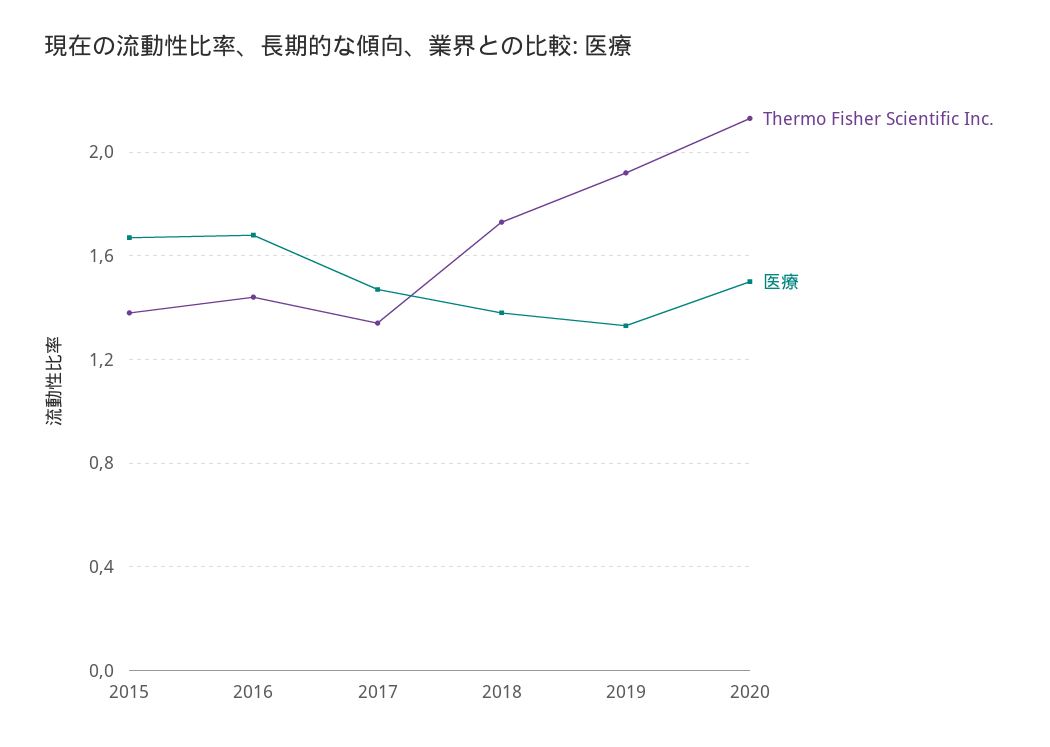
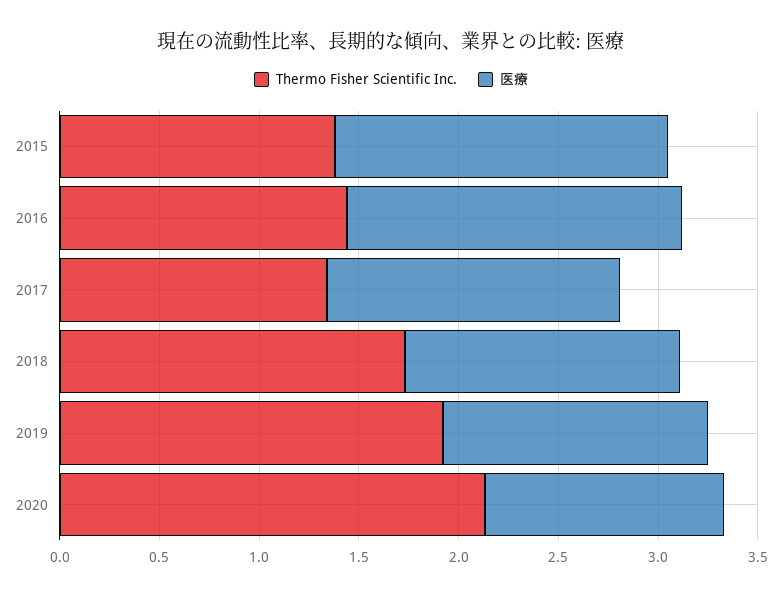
  {
    "Thermo Fisher Scientific Inc.": {
      "2015": 1.4,
      "2016": 1.45,
      "2017": 1.35,
      "2018": 1.75,
      "2019": 1.9,
      "2020": 2.15
    },
    "医療": {
      "2015": 1.65,
      "2016": 1.7,
      "2017": 1.45,
      "2018": 1.4,
      "2019": 1.35,
-     "2020": 1.5
+     "2020": 1.2
    }
  }

